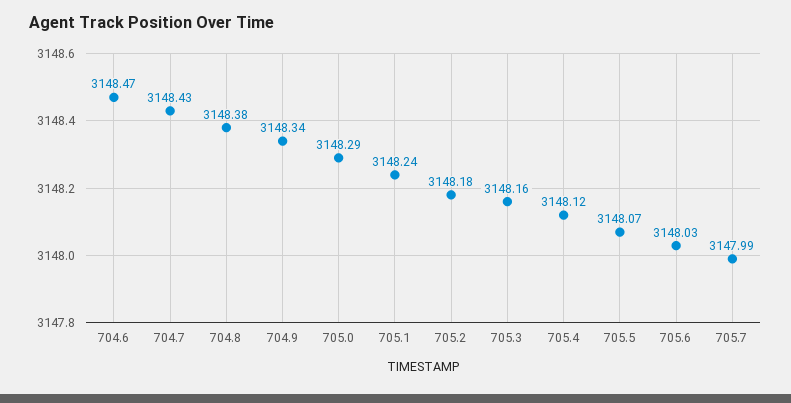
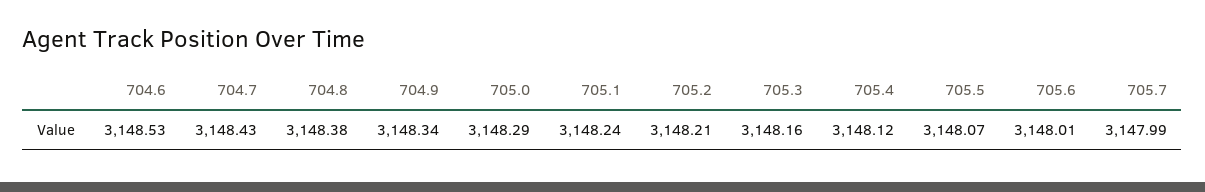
  {
-   "704.6": 3148.47,
+   "704.6": 3148.53,
    "704.7": 3148.43,
    "704.8": 3148.38,
    "704.9": 3148.34,
    "705.0": 3148.29,
    "705.1": 3148.24,
-   "705.2": 3148.18,
+   "705.2": 3148.21,
    "705.3": 3148.16,
    "705.4": 3148.12,
    "705.5": 3148.07,
-   "705.6": 3148.03,
+   "705.6": 3148.01,
    "705.7": 3147.99
  }

